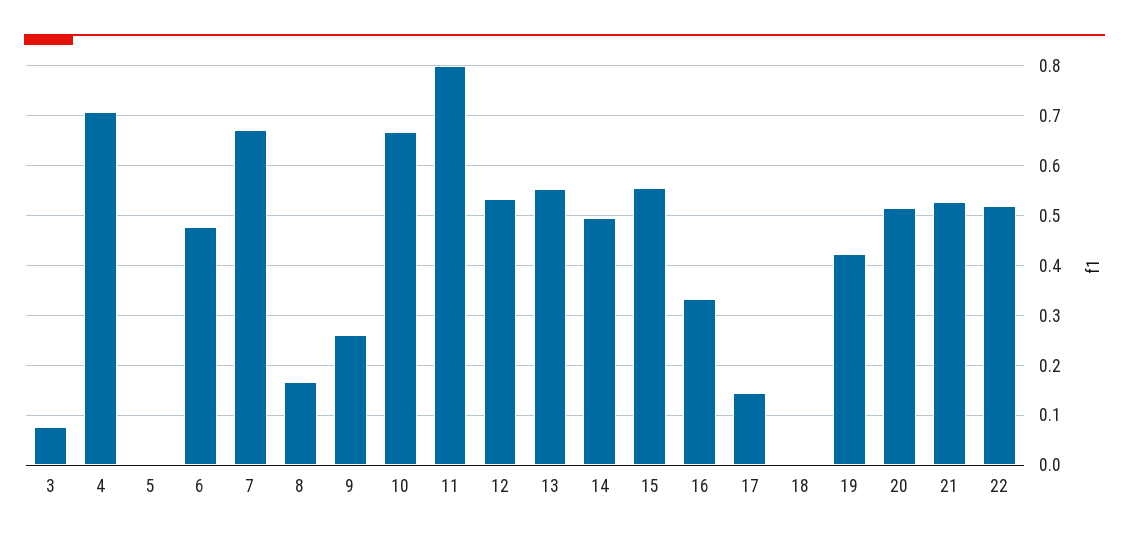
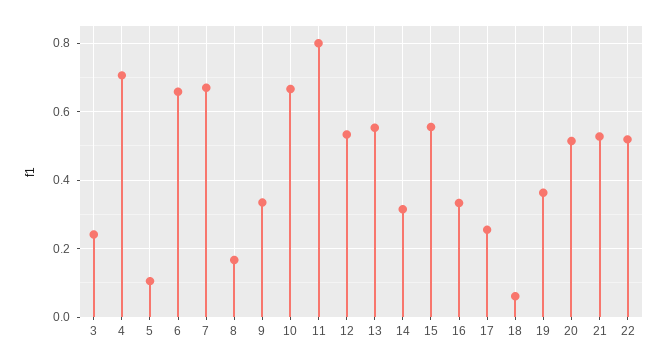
  {
-   "3": 0.08,
+   "3": 0.24,
    "4": 0.7,
-   "5": 0,
+   "5": 0.1,
-   "6": 0.48,
+   "6": 0.66,
    "7": 0.68,
    "8": 0.16,
-   "9": 0.26,
+   "9": 0.34,
    "10": 0.66,
    "11": 0.8,
    "12": 0.54,
    "13": 0.56,
-   "14": 0.5,
+   "14": 0.32,
    "15": 0.56,
    "16": 0.34,
-   "17": 0.14,
+   "17": 0.26,
-   "18": 0,
+   "18": 0.06,
-   "19": 0.42,
+   "19": 0.36,
    "20": 0.52,
    "21": 0.52,
    "22": 0.52
  }

